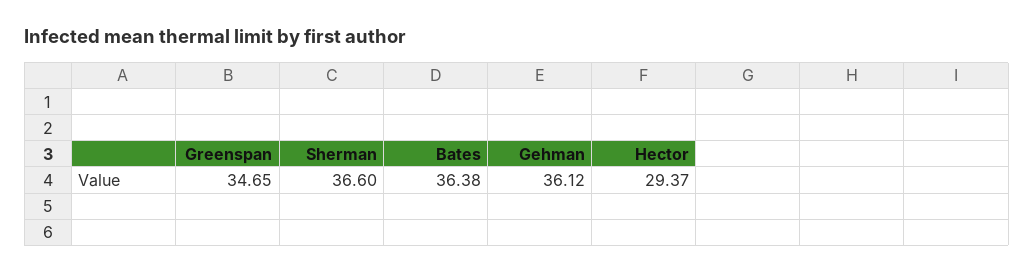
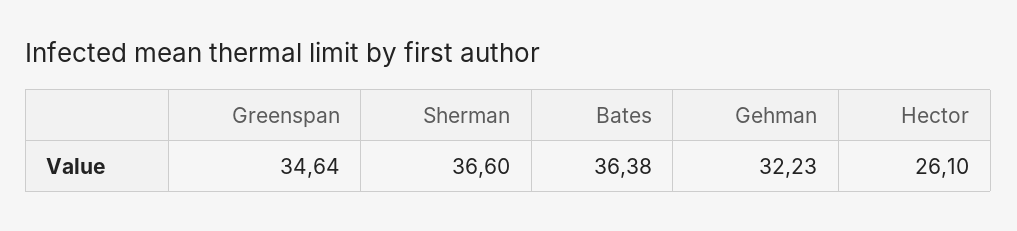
  {
-   "Greenspan": 34.65,
+   "Greenspan": 34.64,
    "Sherman": 36.6,
    "Bates": 36.38,
-   "Gehman": 36.12,
+   "Gehman": 32.23,
-   "Hector": 29.37
+   "Hector": 26.1
  }

